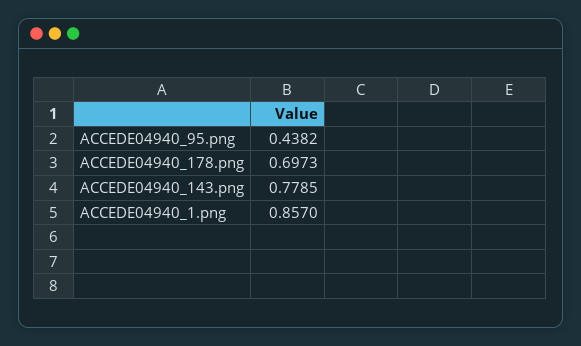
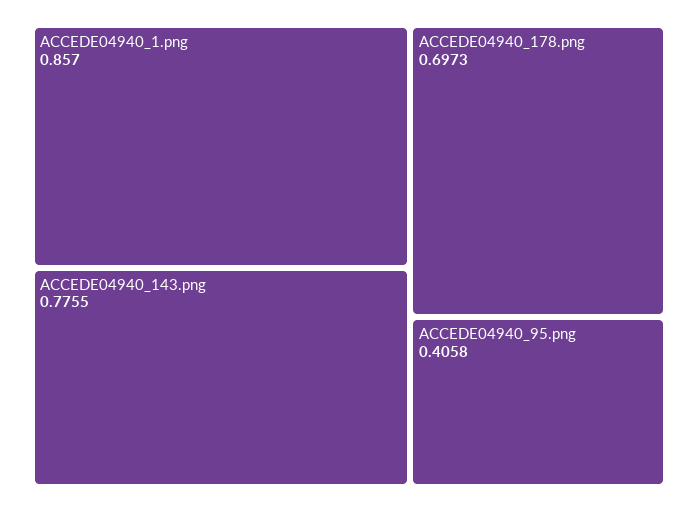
  {
-   "ACCEDE04940_95.png": 0.4382,
+   "ACCEDE04940_95.png": 0.4058,
    "ACCEDE04940_178.png": 0.6973,
-   "ACCEDE04940_143.png": 0.7785,
+   "ACCEDE04940_143.png": 0.7755,
    "ACCEDE04940_1.png": 0.857
  }

